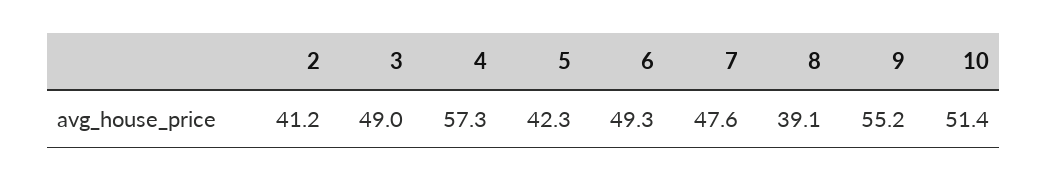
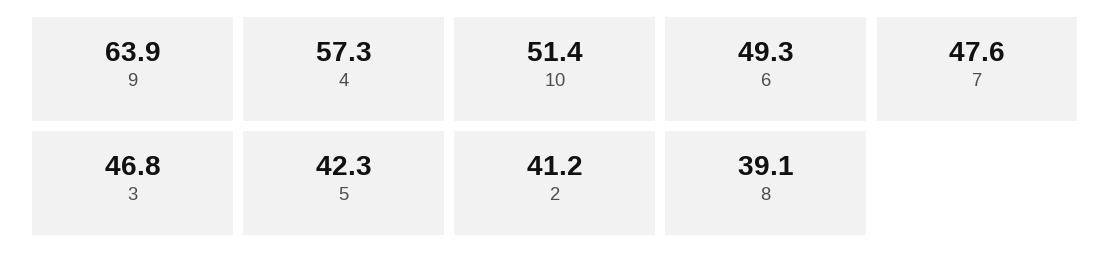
  {
    "2": 41.2,
-   "3": 49,
+   "3": 46.8,
    "4": 57.3,
    "5": 42.3,
    "6": 49.3,
    "7": 47.6,
    "8": 39.1,
-   "9": 55.2,
+   "9": 63.9,
    "10": 51.4
  }

